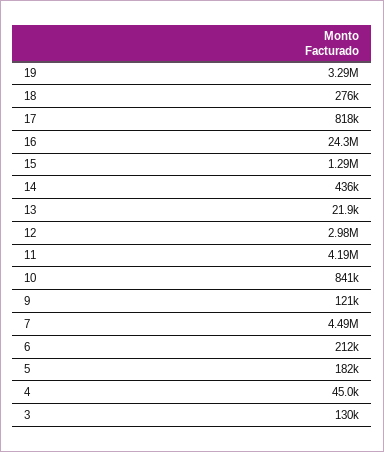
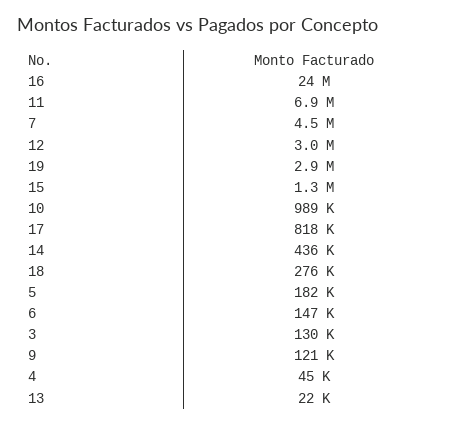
  {
-   "19": 3290000,
+   "19": 2900000,
    "18": 276000,
    "17": 818000,
    "16": 24300000,
    "15": 1290000,
    "14": 436000,
    "13": 21900,
    "12": 2980000,
-   "11": 4190000,
+   "11": 6900000,
-   "10": 841000,
+   "10": 989000,
    "9": 121000,
    "7": 4490000,
-   "6": 212000,
+   "6": 147000,
    "5": 182000,
    "4": 45000,
    "3": 130000
  }

